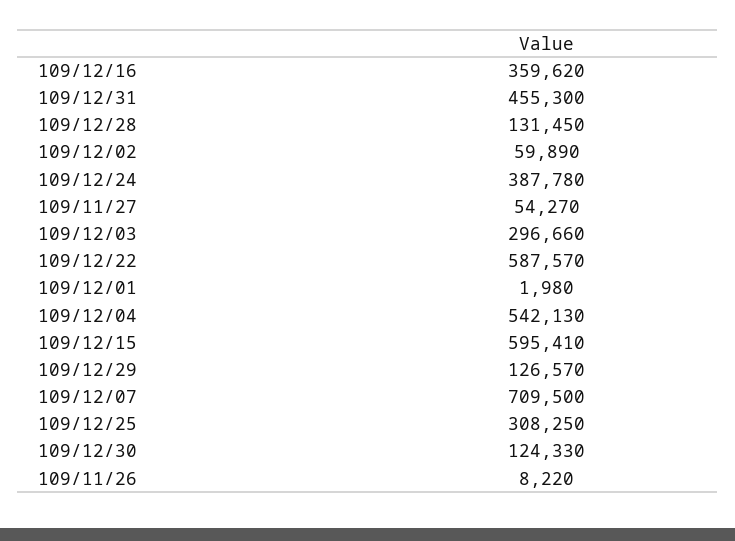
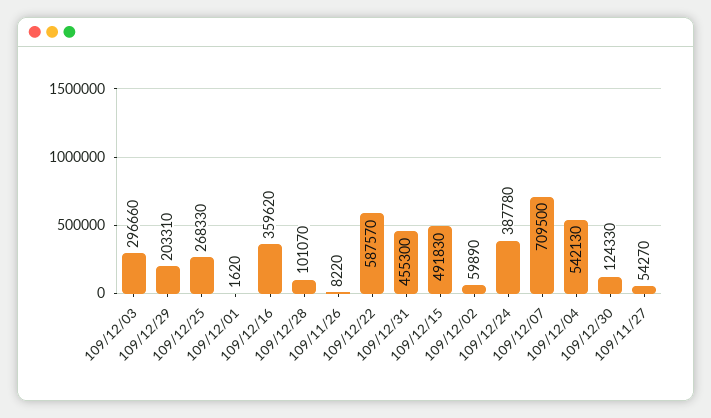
  {
    "109/12/16": 359620,
    "109/12/31": 455300,
-   "109/12/28": 131450,
+   "109/12/28": 101070,
    "109/12/02": 59890,
    "109/12/24": 387780,
    "109/11/27": 54270,
    "109/12/03": 296660,
    "109/12/22": 587570,
-   "109/12/01": 1980,
+   "109/12/01": 1620,
    "109/12/04": 542130,
-   "109/12/15": 595410,
+   "109/12/15": 491830,
-   "109/12/29": 126570,
+   "109/12/29": 203310,
    "109/12/07": 709500,
-   "109/12/25": 308250,
+   "109/12/25": 268330,
    "109/12/30": 124330,
    "109/11/26": 8220
  }

